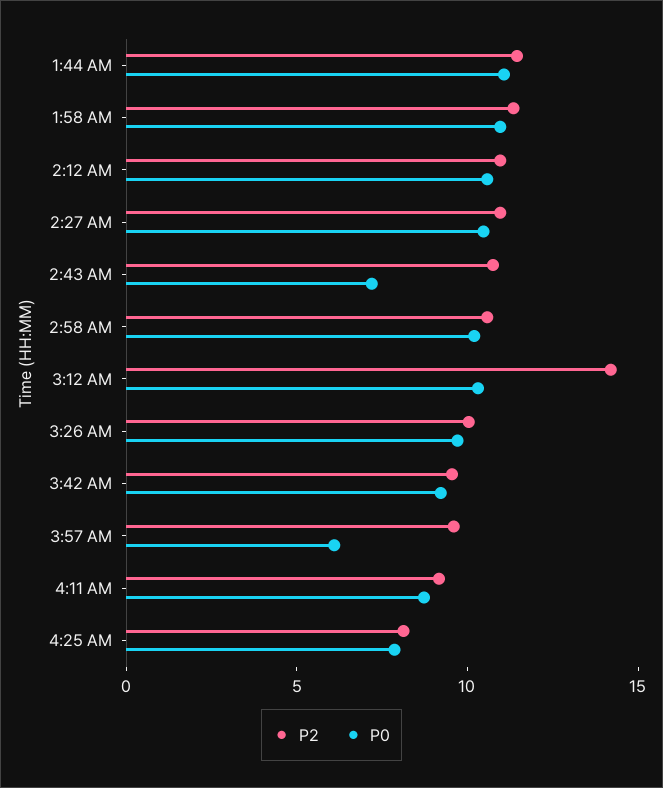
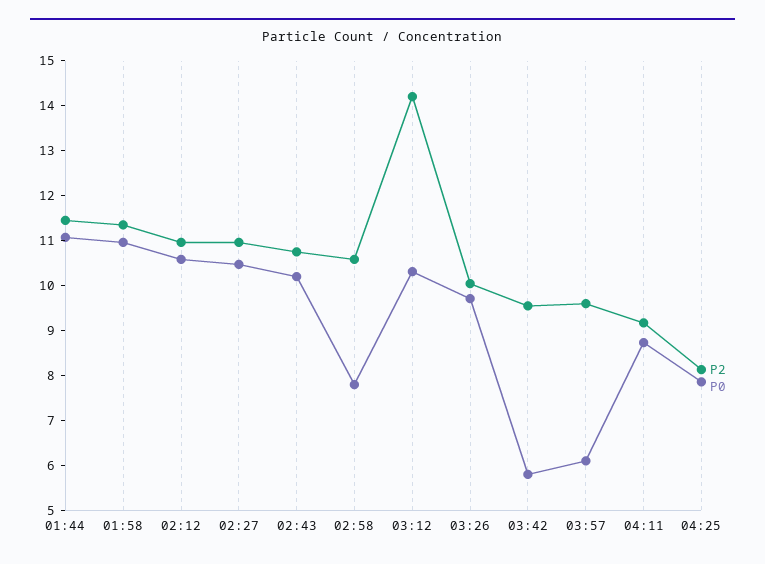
  {
    "P2": {
      "1:44 AM": 11.4,
      "1:58 AM": 11.4,
      "2:12 AM": 11,
      "2:27 AM": 11,
      "2:43 AM": 10.8,
      "2:58 AM": 10.6,
      "3:12 AM": 14.2,
      "3:26 AM": 10,
      "3:42 AM": 9.6,
      "3:57 AM": 9.6,
      "4:11 AM": 9.2,
      "4:25 AM": 8.2
    },
    "P0": {
      "1:44 AM": 11,
      "1:58 AM": 11,
      "2:12 AM": 10.6,
      "2:27 AM": 10.4,
-     "2:43 AM": 7,
+     "2:43 AM": 10.2,
-     "2:58 AM": 10,
+     "2:58 AM": 7.8,
      "3:12 AM": 10.4,
      "3:26 AM": 9.8,
-     "3:42 AM": 9,
+     "3:42 AM": 5.8,
      "3:57 AM": 6.2,
      "4:11 AM": 8.8,
      "4:25 AM": 7.8
    }
  }

